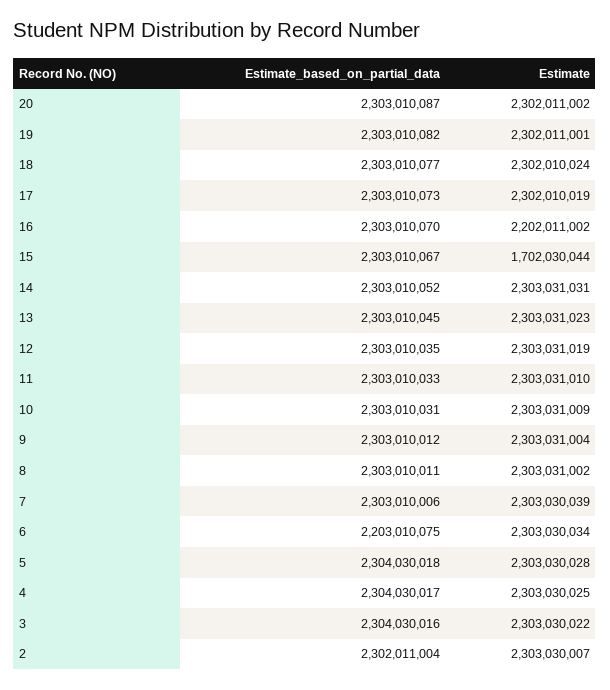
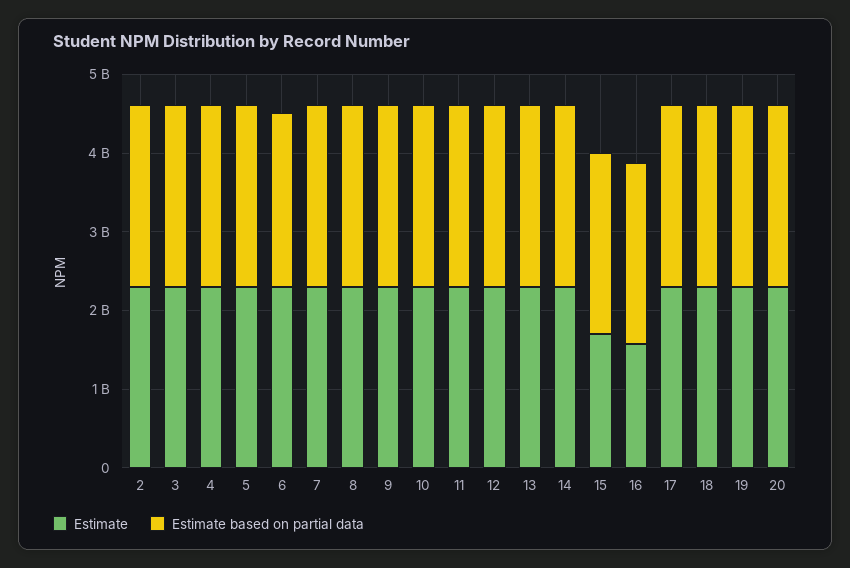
  {
    "Estimate_based_on_partial_data": {
      "20": 2303010087,
      "19": 2303010082,
      "18": 2303010077,
      "17": 2303010073,
      "16": 2303010070,
      "15": 2303010067,
      "14": 2303010052,
      "13": 2303010045,
      "12": 2303010035,
      "11": 2303010033,
      "10": 2303010031,
      "9": 2303010012,
      "8": 2303010011,
      "7": 2303010006,
      "6": 2203010075,
      "5": 2304030018,
      "4": 2304030017,
      "3": 2304030016,
      "2": 2302011004
    },
    "Estimate": {
      "20": 2302011002,
      "19": 2302011001,
      "18": 2302010024,
      "17": 2302010019,
-     "16": 2202011002,
+     "16": 1600000000,
      "15": 1702030044,
      "14": 2303031031,
      "13": 2303031023,
      "12": 2303031019,
      "11": 2303031010,
      "10": 2303031009,
      "9": 2303031004,
      "8": 2303031002,
      "7": 2303030039,
      "6": 2303030034,
      "5": 2303030028,
      "4": 2303030025,
      "3": 2303030022,
      "2": 2303030007
    }
  }

